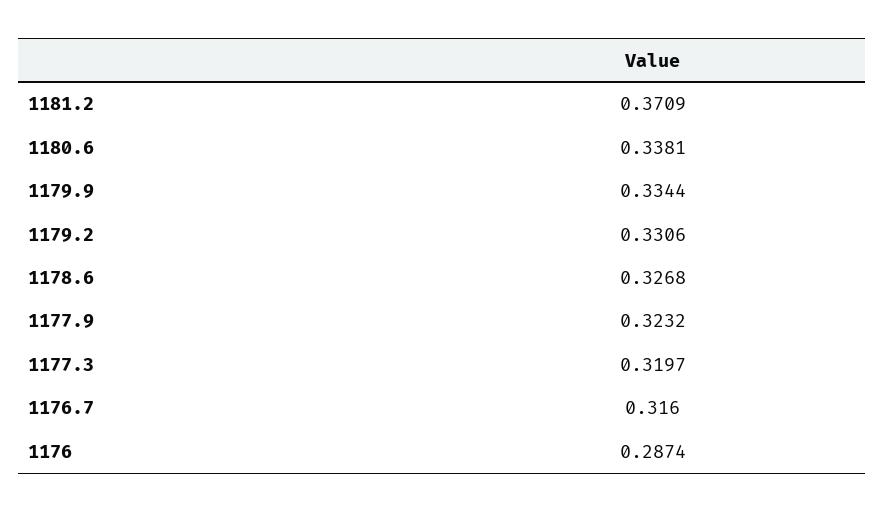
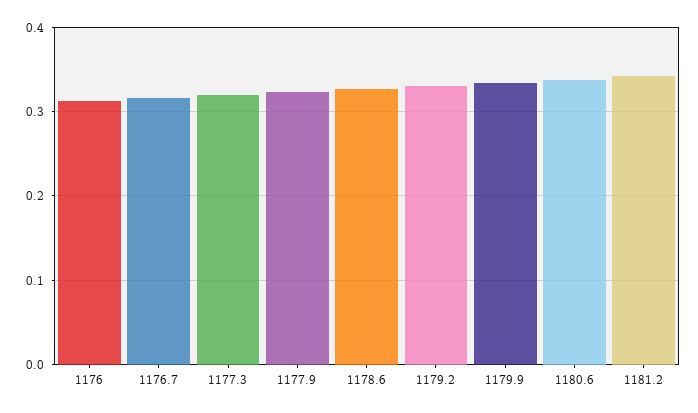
  {
-   "1181.2": 0.3709,
+   "1181.2": 0.34,
    "1180.6": 0.3381,
    "1179.9": 0.3344,
    "1179.2": 0.3306,
    "1178.6": 0.3268,
    "1177.9": 0.3232,
    "1177.3": 0.3197,
    "1176.7": 0.316,
-   "1176": 0.2874
+   "1176": 0.31
  }

